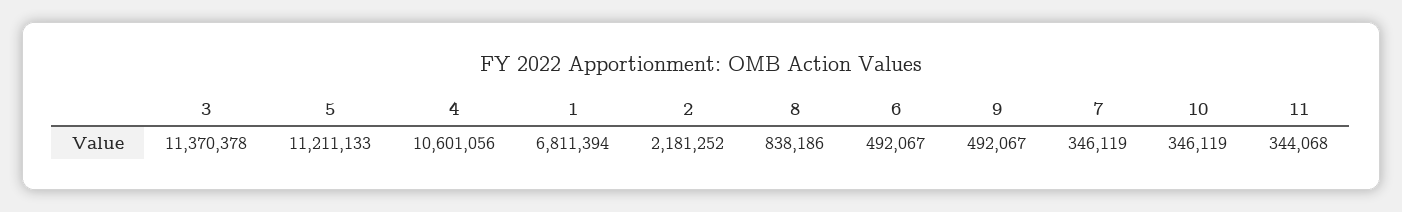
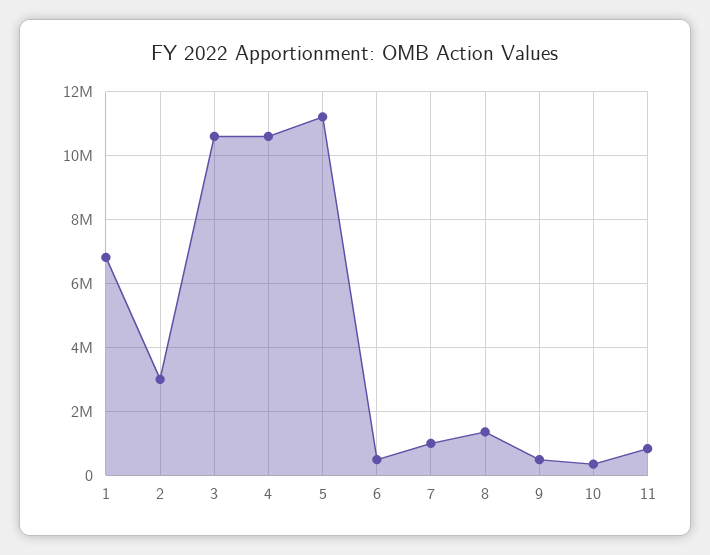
  {
-   "3": 11370378,
+   "3": 10600000,
    "5": 11211133,
    "4": 10601056,
    "1": 6811394,
-   "2": 2181252,
+   "2": 3000000,
-   "8": 838186,
+   "8": 1400000,
    "6": 492067,
    "9": 492067,
-   "7": 346119,
+   "7": 1000000,
    "10": 346119,
-   "11": 344068
+   "11": 800000
  }

